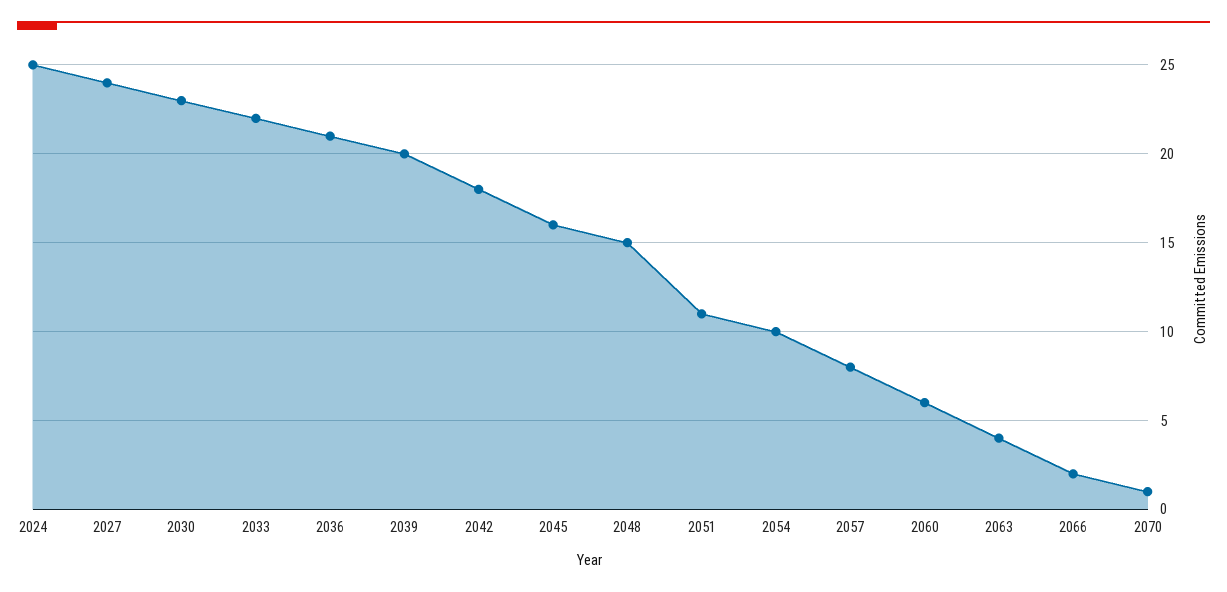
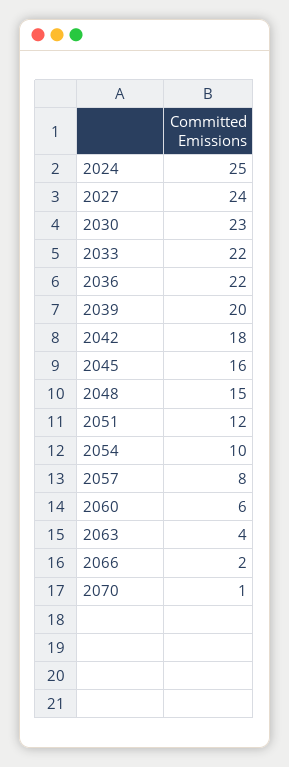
  {
    "2024": 25,
    "2027": 24,
    "2030": 23,
    "2033": 22,
-   "2036": 21,
+   "2036": 22,
    "2039": 20,
    "2042": 18,
    "2045": 16,
    "2048": 15,
-   "2051": 11,
+   "2051": 12,
    "2054": 10,
    "2057": 8,
    "2060": 6,
    "2063": 4,
    "2066": 2,
    "2070": 1
  }

